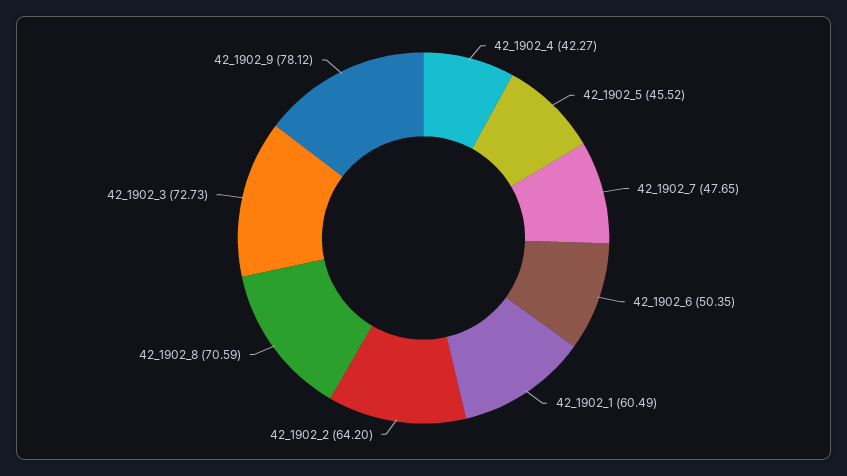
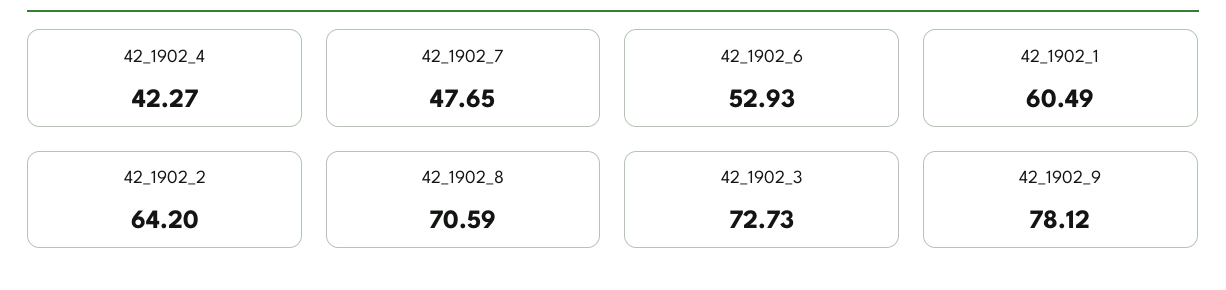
  {
    "42_1902_4": 42.27,
-   "42_1902_5": 45.52,
    "42_1902_7": 47.65,
-   "42_1902_6": 50.35,
+   "42_1902_6": 52.93,
    "42_1902_1": 60.49,
    "42_1902_2": 64.2,
    "42_1902_8": 70.59,
    "42_1902_3": 72.73,
    "42_1902_9": 78.12
  }

